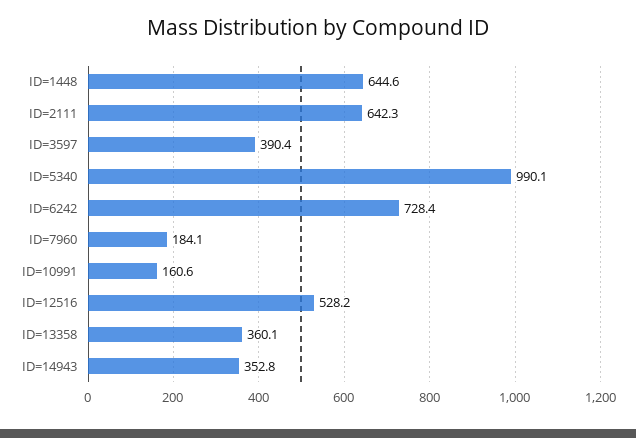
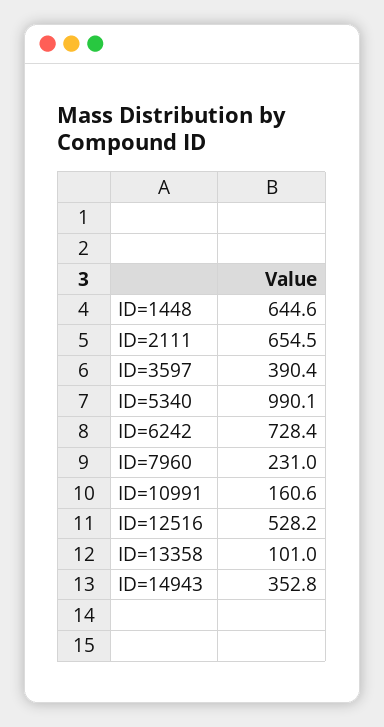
  {
    "ID=1448": 644.6,
-   "ID=2111": 642.3,
+   "ID=2111": 654.5,
    "ID=3597": 390.4,
    "ID=5340": 990.1,
    "ID=6242": 728.4,
-   "ID=7960": 184.1,
+   "ID=7960": 231,
    "ID=10991": 160.6,
    "ID=12516": 528.2,
-   "ID=13358": 360.1,
+   "ID=13358": 101,
    "ID=14943": 352.8
  }

